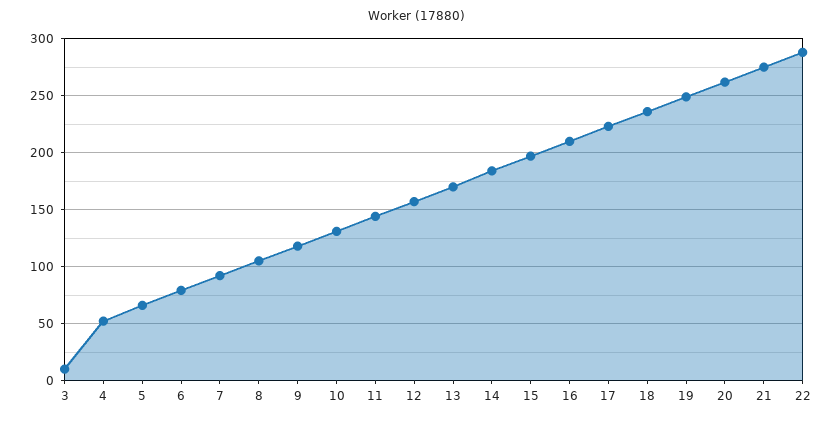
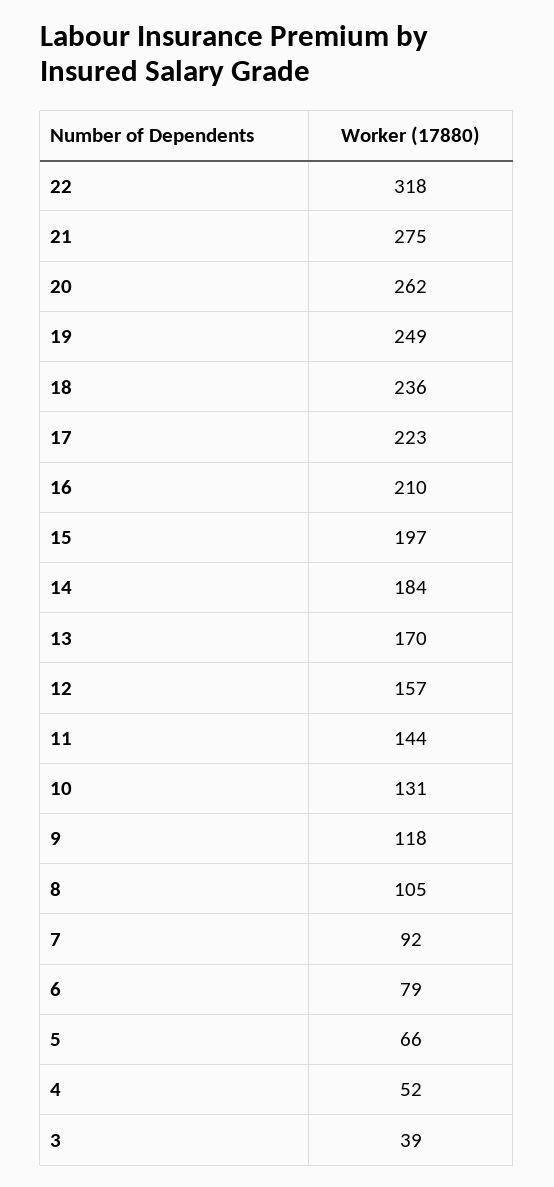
  {
-   "3": 10,
+   "3": 39,
    "4": 52,
    "5": 66,
    "6": 79,
    "7": 92,
    "8": 105,
    "9": 118,
    "10": 131,
    "11": 144,
    "12": 157,
    "13": 170,
    "14": 184,
    "15": 197,
    "16": 210,
    "17": 223,
    "18": 236,
    "19": 249,
    "20": 262,
    "21": 275,
-   "22": 290
+   "22": 318
  }

